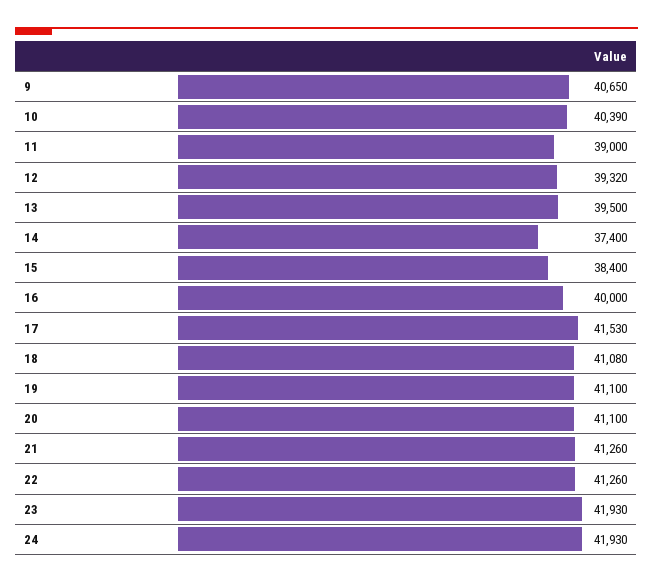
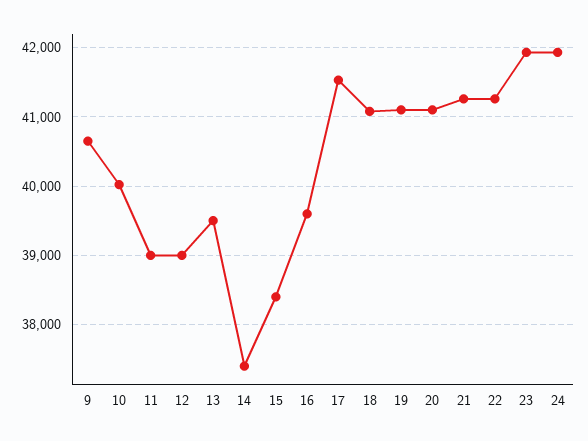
  {
    "9": 40650,
-   "10": 40390,
+   "10": 40000,
    "11": 39000,
-   "12": 39320,
+   "12": 39000,
    "13": 39500,
    "14": 37400,
    "15": 38400,
-   "16": 40000,
+   "16": 39600,
    "17": 41530,
    "18": 41080,
    "19": 41100,
    "20": 41100,
    "21": 41260,
    "22": 41260,
    "23": 41930,
    "24": 41930
  }

